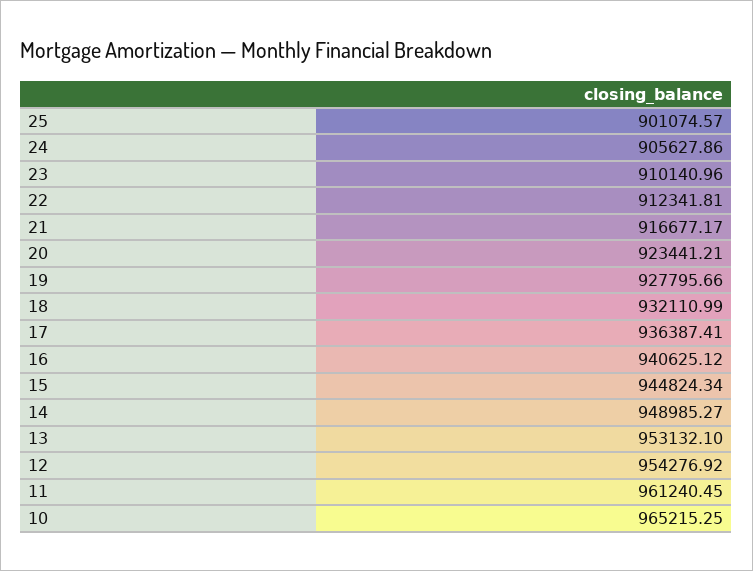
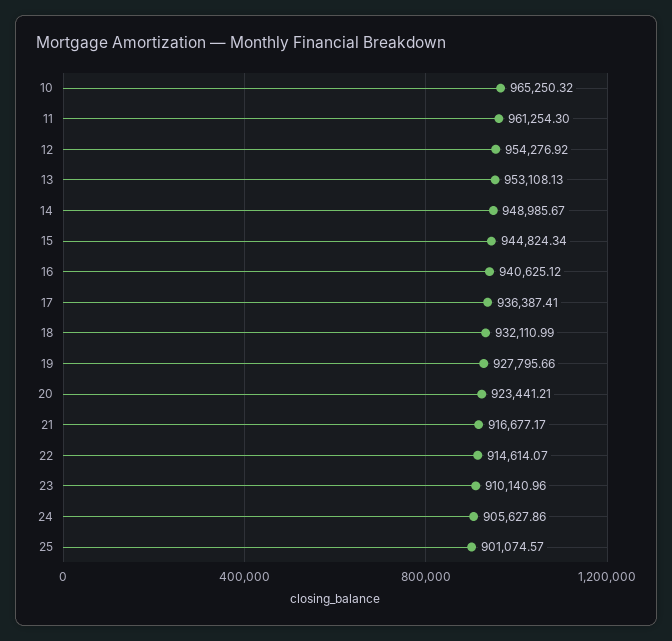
  {
    "25": 901074.57,
    "24": 905627.86,
    "23": 910140.96,
-   "22": 912341.81,
+   "22": 914614.07,
    "21": 916677.17,
    "20": 923441.21,
    "19": 927795.66,
    "18": 932110.99,
    "17": 936387.41,
    "16": 940625.12,
    "15": 944824.34,
-   "14": 948985.27,
+   "14": 948985.67,
-   "13": 953132.1,
+   "13": 953108.13,
    "12": 954276.92,
-   "11": 961240.45,
+   "11": 961254.3,
-   "10": 965215.25
+   "10": 965250.32
  }

